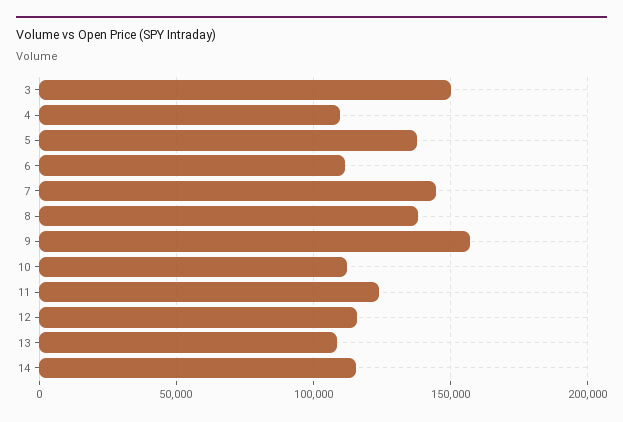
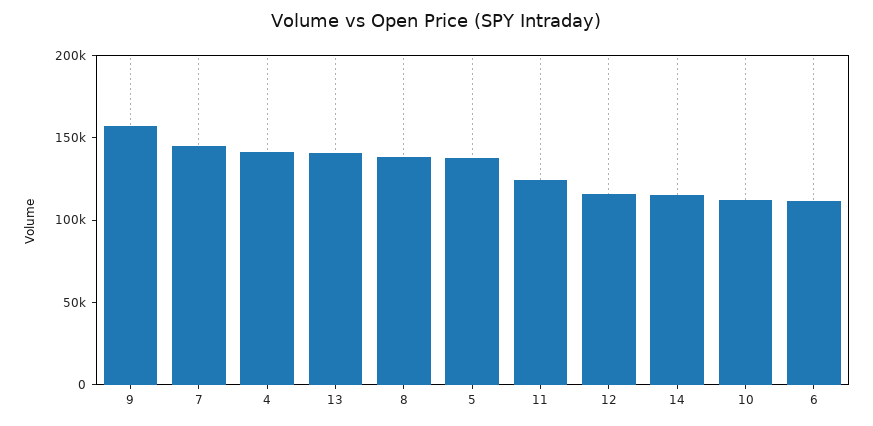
  {
-   "3": 150000,
-   "4": 110000,
+   "4": 140000,
    "5": 140000,
    "6": 110000,
    "7": 145000,
    "8": 140000,
    "9": 155000,
    "10": 110000,
    "11": 125000,
    "12": 115000,
-   "13": 110000,
+   "13": 140000,
    "14": 115000
  }

